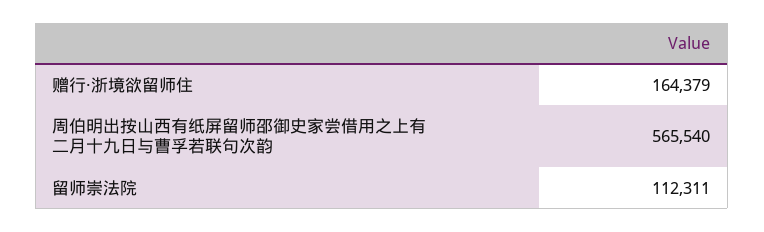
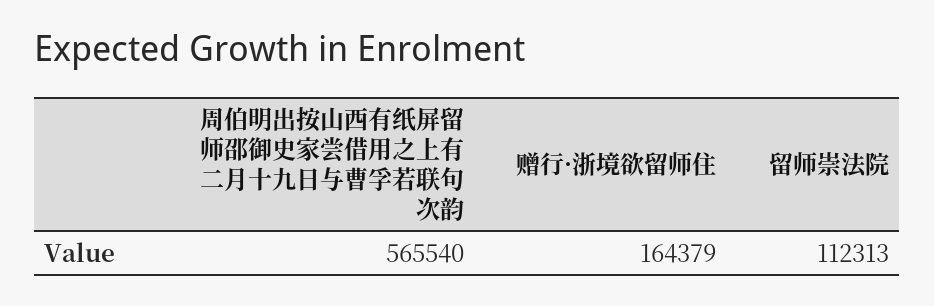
  {
    "赠行·浙境欲留师住": 164379,
    "周伯明出按山西有纸屏留师邵御史家尝借用之上有二月十九日与曹孚若联句次韵": 565540,
-   "留师崇法院": 112311
+   "留师崇法院": 112313
  }

